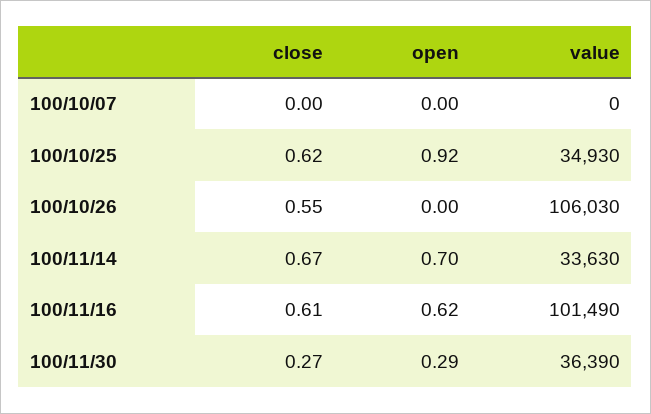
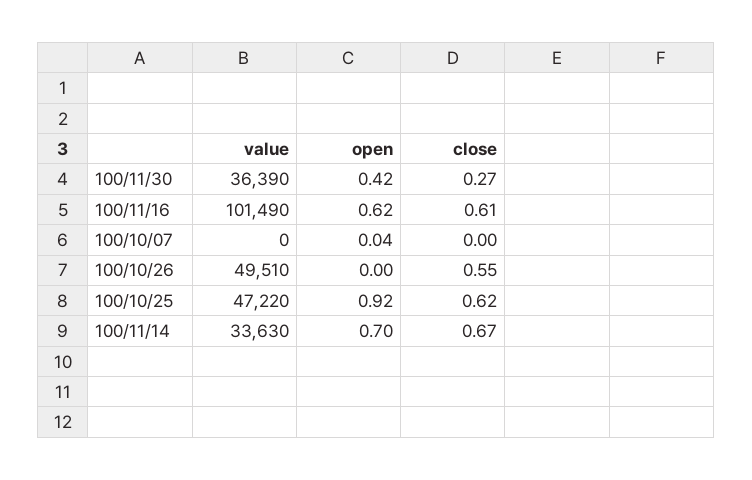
  {
    "close": {
      "100/10/07": 0,
      "100/10/25": 0.62,
      "100/10/26": 0.55,
      "100/11/14": 0.67,
      "100/11/16": 0.61,
      "100/11/30": 0.27
    },
    "open": {
-     "100/10/07": 0,
+     "100/10/07": 0.04,
      "100/10/25": 0.92,
      "100/10/26": 0,
      "100/11/14": 0.7,
      "100/11/16": 0.62,
-     "100/11/30": 0.29
+     "100/11/30": 0.42
    },
    "value": {
      "100/10/07": 0,
-     "100/10/25": 34930,
+     "100/10/25": 47220,
-     "100/10/26": 106030,
+     "100/10/26": 49510,
      "100/11/14": 33630,
      "100/11/16": 101490,
      "100/11/30": 36390
    }
  }

